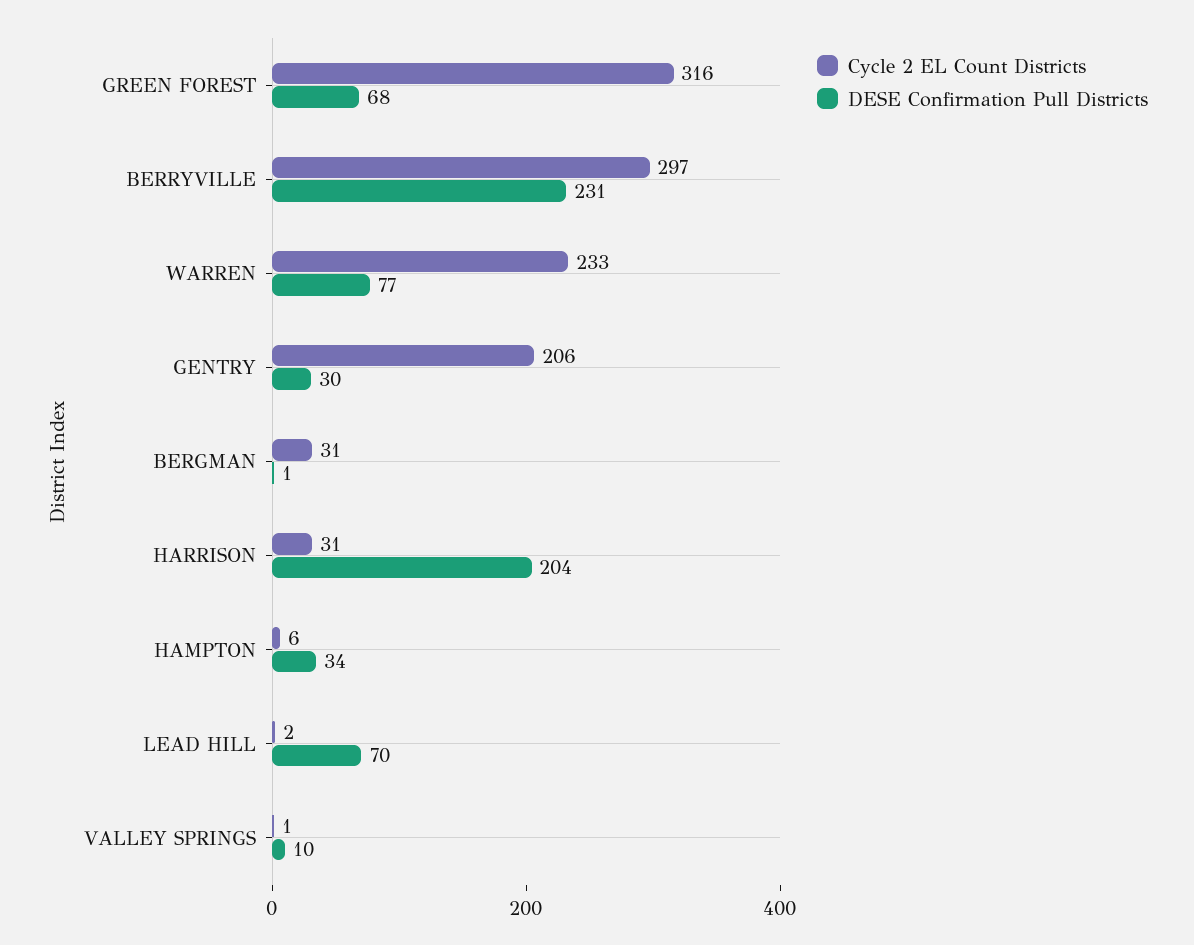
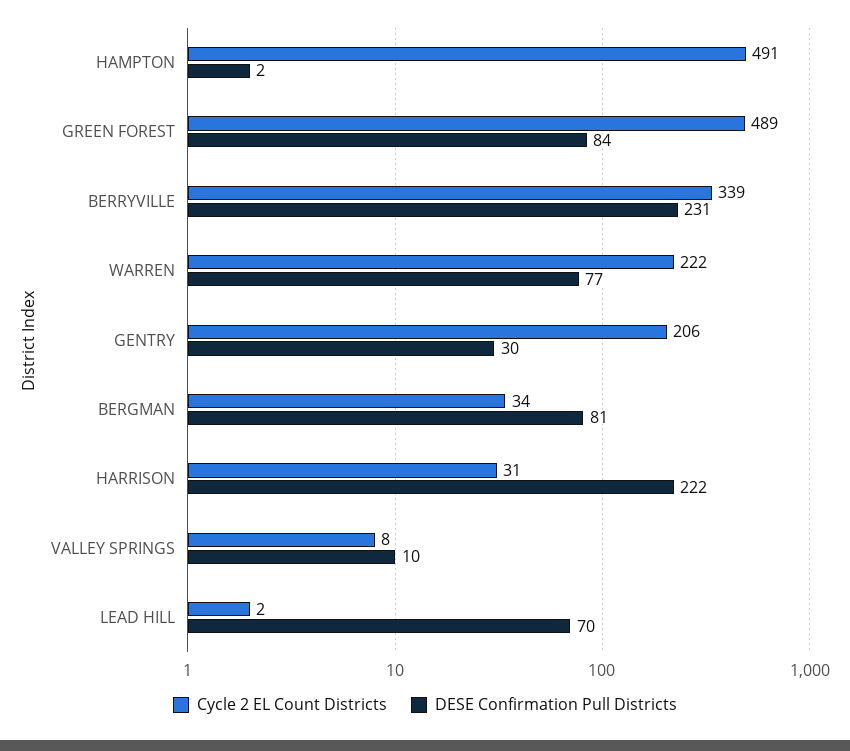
  {
    "Cycle 2 EL Count Districts": {
-     "GREEN FOREST": 316,
+     "GREEN FOREST": 489,
-     "BERRYVILLE": 297,
+     "BERRYVILLE": 339,
-     "WARREN": 233,
+     "WARREN": 222,
      "GENTRY": 206,
-     "BERGMAN": 31,
+     "BERGMAN": 34,
      "HARRISON": 31,
-     "HAMPTON": 6,
+     "HAMPTON": 491,
      "LEAD HILL": 2,
-     "VALLEY SPRINGS": 1
+     "VALLEY SPRINGS": 8
    },
    "DESE Confirmation Pull Districts": {
-     "GREEN FOREST": 68,
+     "GREEN FOREST": 84,
      "BERRYVILLE": 231,
      "WARREN": 77,
      "GENTRY": 30,
-     "BERGMAN": 1,
+     "BERGMAN": 81,
-     "HARRISON": 204,
+     "HARRISON": 222,
-     "HAMPTON": 34,
+     "HAMPTON": 2,
      "LEAD HILL": 70,
      "VALLEY SPRINGS": 10
    }
  }

